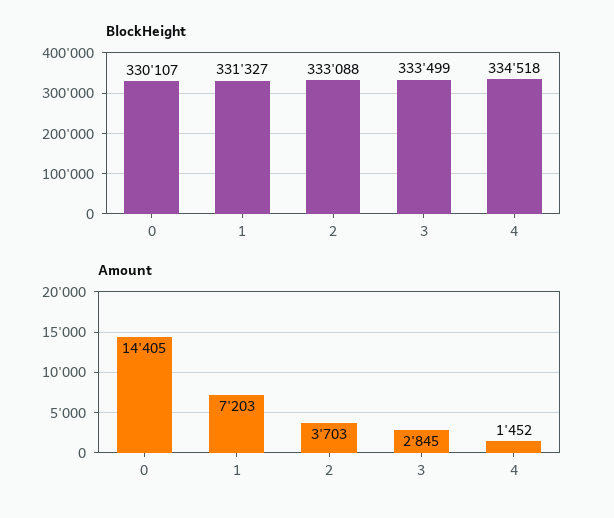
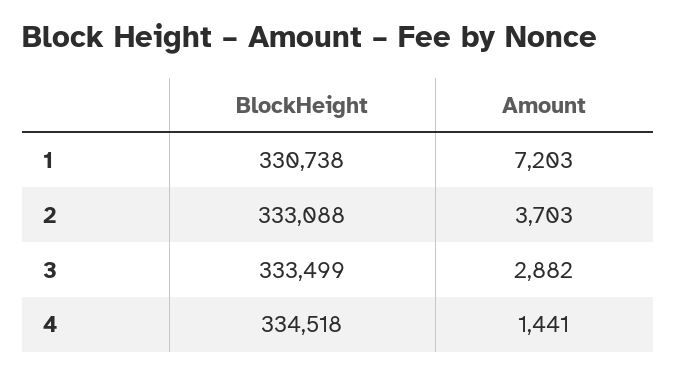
  {
    "BlockHeight": {
-     "0": 330107,
-     "1": 331327,
+     "1": 330738,
      "2": 333088,
      "3": 333499,
      "4": 334518
    },
    "Amount": {
-     "0": 14405,
      "1": 7203,
      "2": 3703,
-     "3": 2845,
+     "3": 2882,
-     "4": 1452
+     "4": 1441
    }
  }

